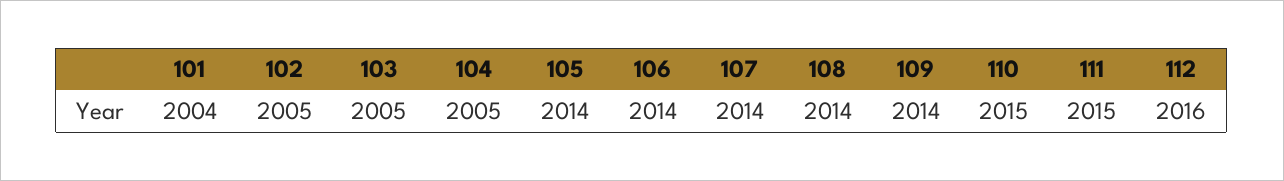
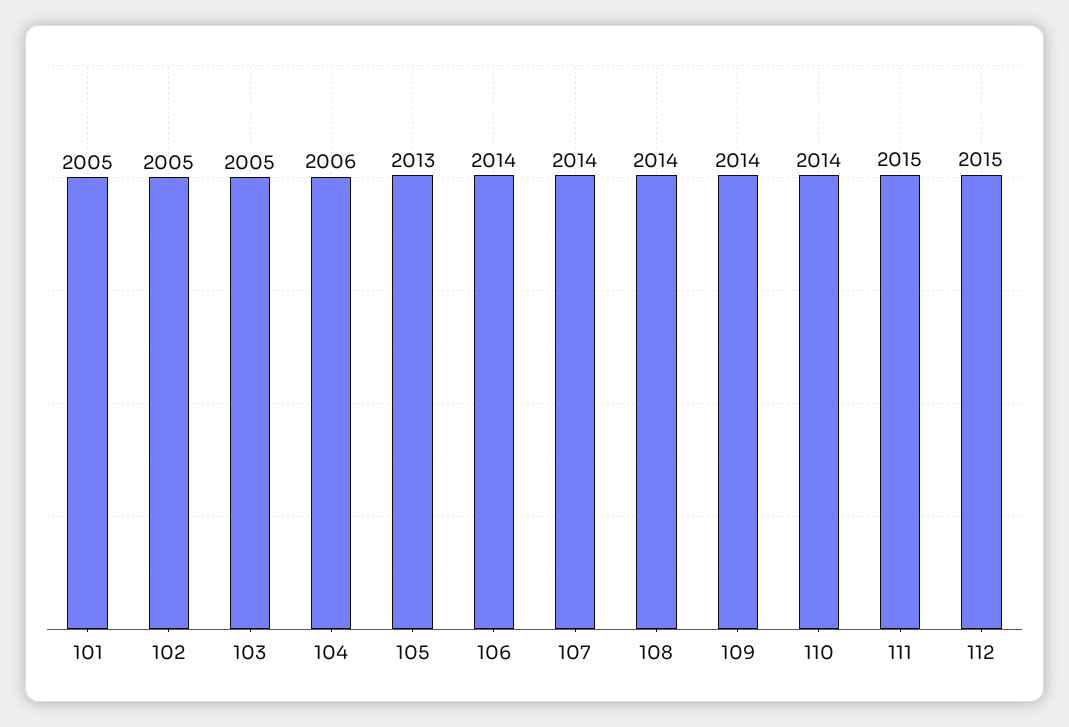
  {
-   "101": 2004,
+   "101": 2005,
    "102": 2005,
    "103": 2005,
-   "104": 2005,
+   "104": 2006,
-   "105": 2014,
+   "105": 2013,
    "106": 2014,
    "107": 2014,
    "108": 2014,
    "109": 2014,
-   "110": 2015,
+   "110": 2014,
    "111": 2015,
-   "112": 2016
+   "112": 2015
  }

